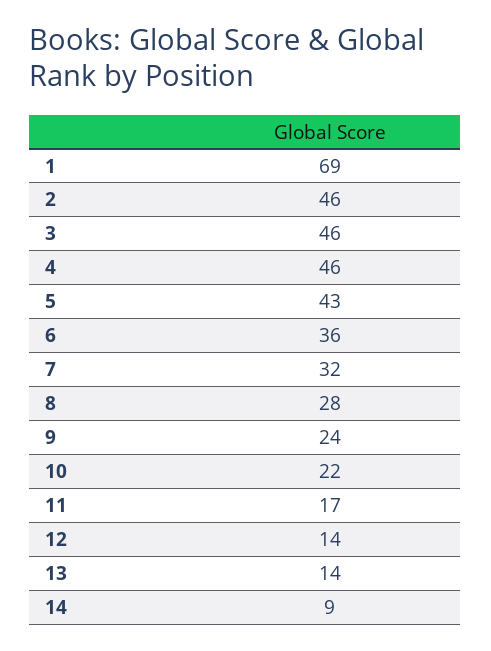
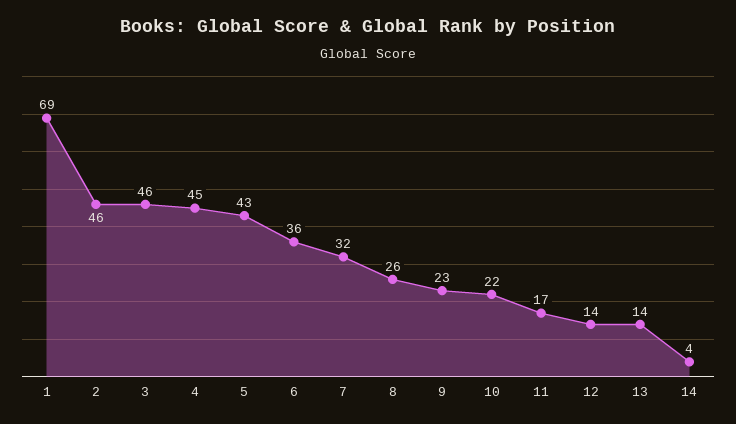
  {
    "1": 69,
    "2": 46,
    "3": 46,
-   "4": 46,
+   "4": 45,
    "5": 43,
    "6": 36,
    "7": 32,
-   "8": 28,
+   "8": 26,
-   "9": 24,
+   "9": 23,
    "10": 22,
    "11": 17,
    "12": 14,
    "13": 14,
-   "14": 9
+   "14": 4
  }

